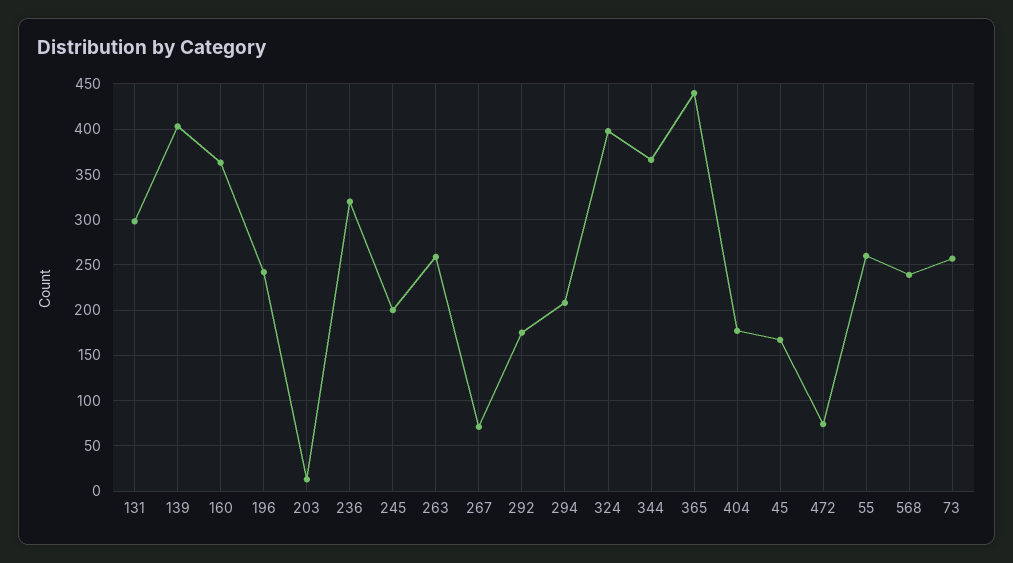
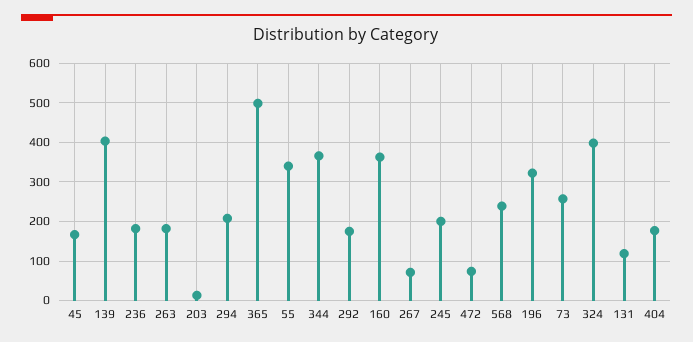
  {
-   "131": 300,
+   "131": 120,
    "139": 400,
    "160": 360,
-   "196": 240,
+   "196": 320,
    "203": 10,
-   "236": 320,
+   "236": 180,
    "245": 200,
-   "263": 260,
+   "263": 180,
    "267": 70,
    "292": 180,
    "294": 210,
    "324": 400,
    "344": 370,
-   "365": 440,
+   "365": 500,
    "404": 180,
    "45": 170,
    "472": 70,
-   "55": 260,
+   "55": 340,
    "568": 240,
    "73": 260
  }

